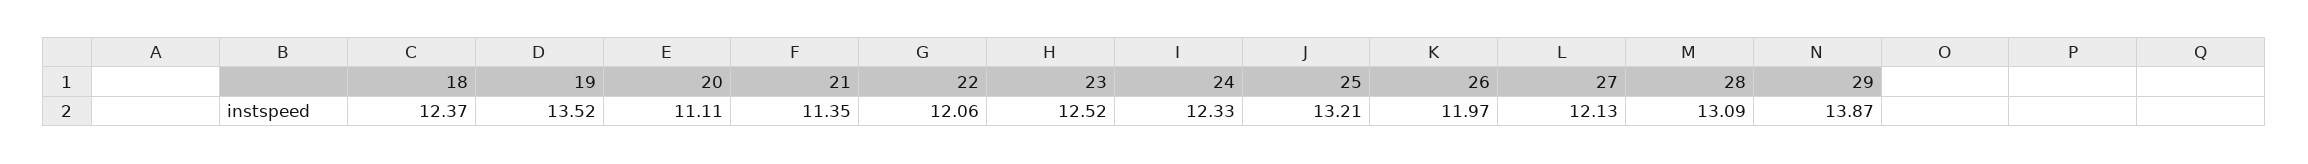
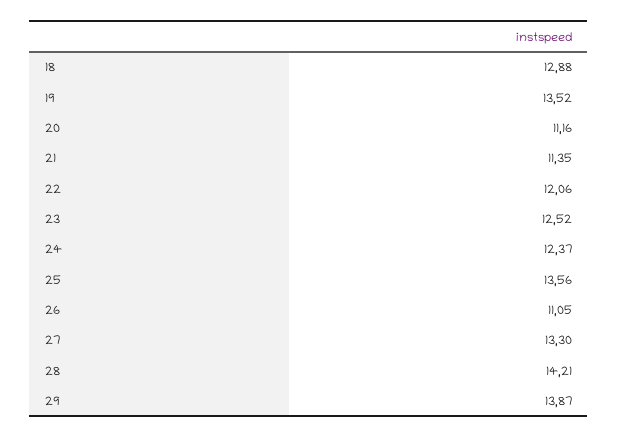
  {
-   "18": 12.37,
+   "18": 12.88,
    "19": 13.52,
-   "20": 11.11,
+   "20": 11.16,
    "21": 11.35,
    "22": 12.06,
    "23": 12.52,
-   "24": 12.33,
+   "24": 12.37,
-   "25": 13.21,
+   "25": 13.56,
-   "26": 11.97,
+   "26": 11.05,
-   "27": 12.13,
+   "27": 13.3,
-   "28": 13.09,
+   "28": 14.21,
    "29": 13.87
  }

